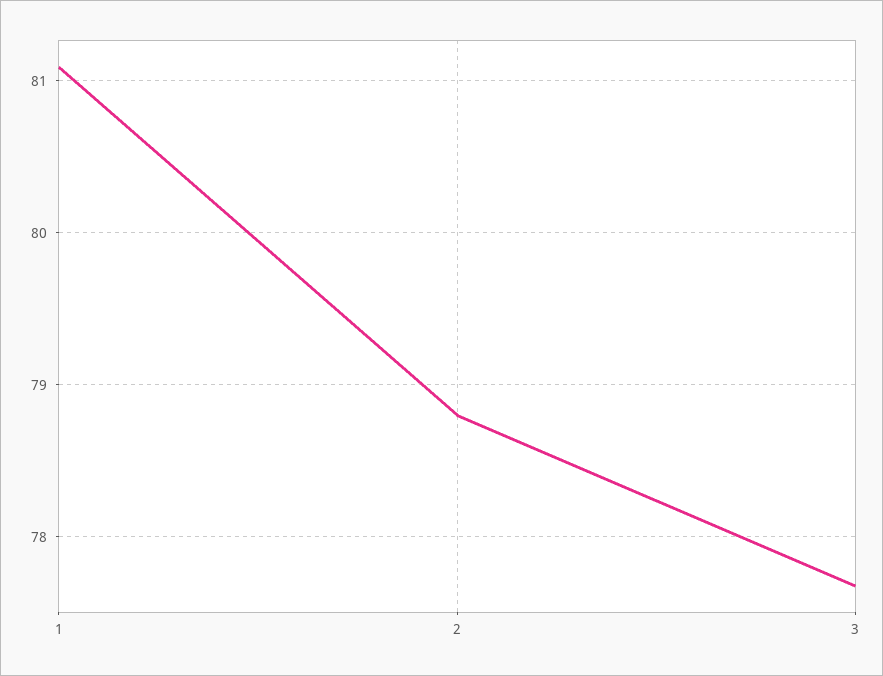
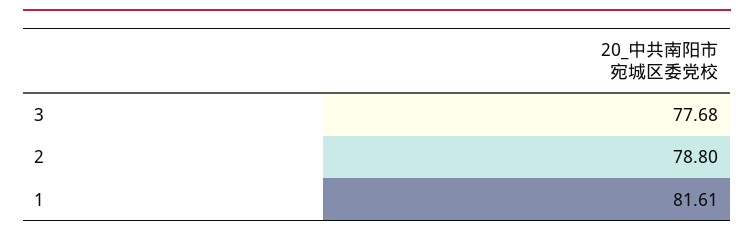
  {
-   "1": 81.1,
+   "1": 81.61,
    "2": 78.8,
    "3": 77.68
  }

